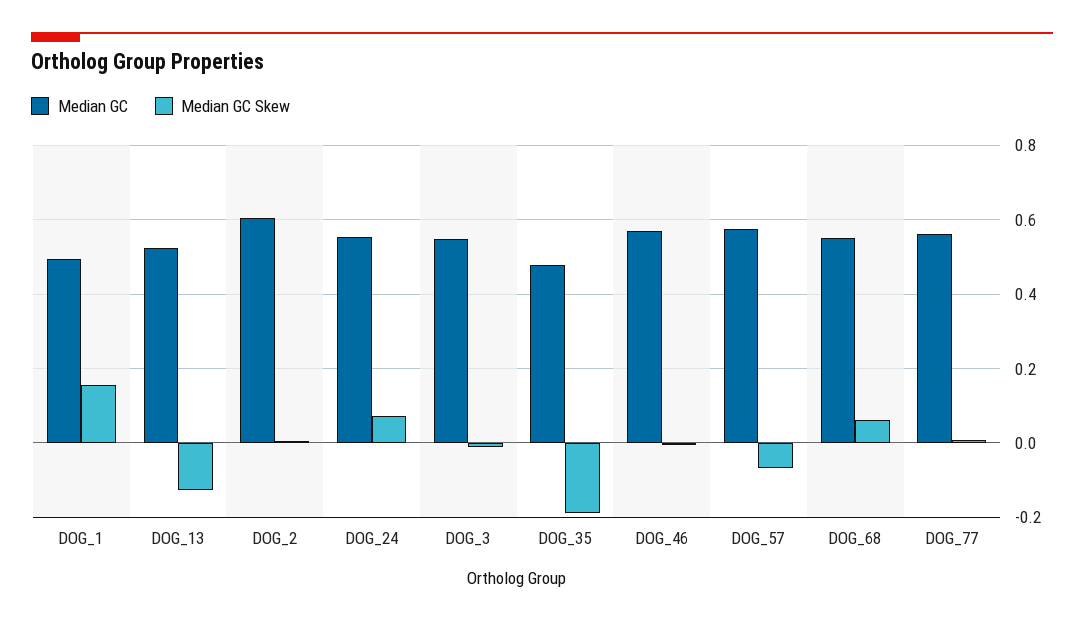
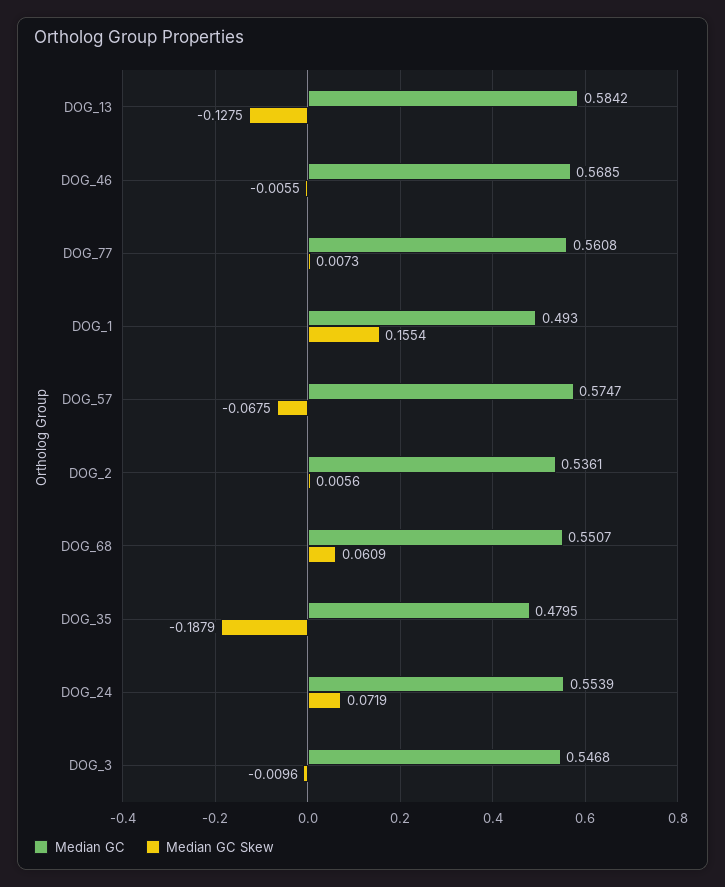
  {
    "Median GC": {
      "DOG_1": 0.493,
-     "DOG_13": 0.52,
+     "DOG_13": 0.5842,
-     "DOG_2": 0.6,
+     "DOG_2": 0.5361,
      "DOG_24": 0.5539,
      "DOG_3": 0.5468,
      "DOG_35": 0.4795,
      "DOG_46": 0.5685,
      "DOG_57": 0.5747,
      "DOG_68": 0.5507,
      "DOG_77": 0.5608
    },
    "Median GC Skew": {
      "DOG_1": 0.1554,
      "DOG_13": -0.1275,
      "DOG_2": 0.0056,
      "DOG_24": 0.0719,
      "DOG_3": -0.0096,
      "DOG_35": -0.1879,
      "DOG_46": -0.0055,
      "DOG_57": -0.0675,
      "DOG_68": 0.0609,
      "DOG_77": 0.0073
    }
  }

